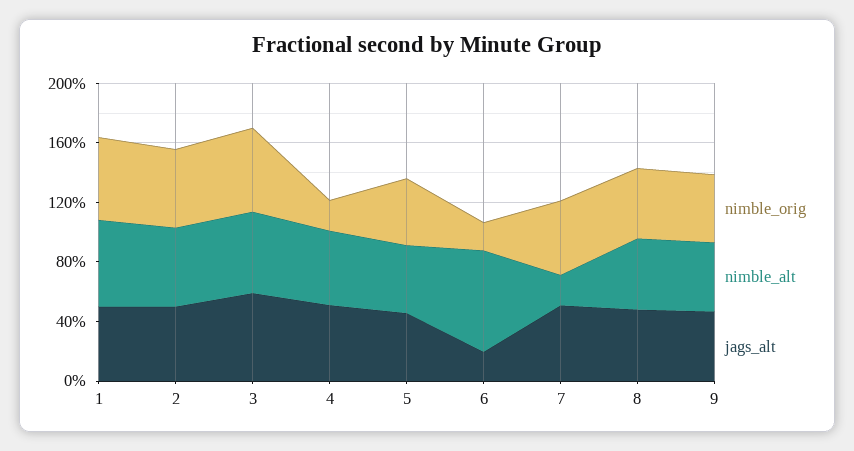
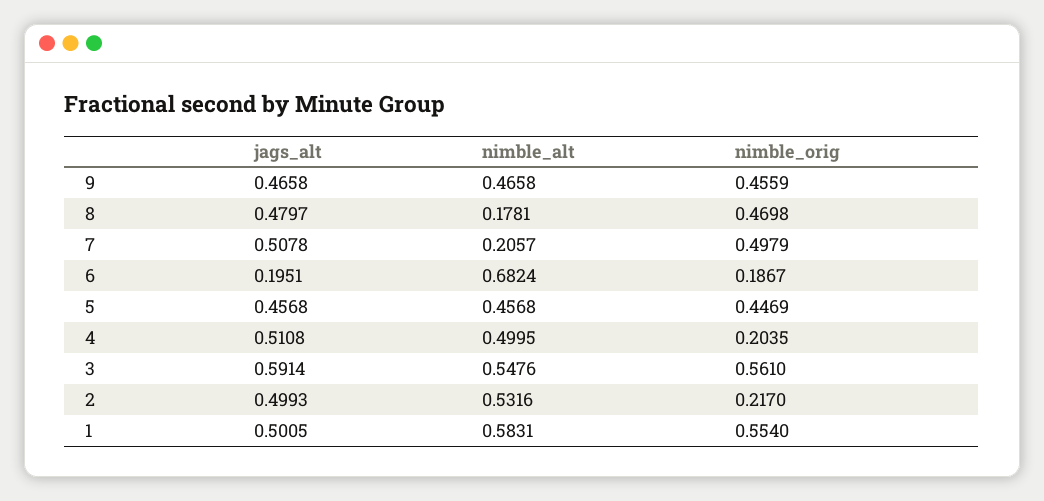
  {
    "nimble_orig": {
      "1": 0.554,
-     "2": 0.5,
+     "2": 0.217,
      "3": 0.561,
      "4": 0.2035,
      "5": 0.4469,
      "6": 0.1867,
      "7": 0.4979,
      "8": 0.4698,
      "9": 0.4559
    },
    "nimble_alt": {
      "1": 0.5831,
      "2": 0.5316,
      "3": 0.5476,
      "4": 0.4995,
      "5": 0.4568,
      "6": 0.6824,
      "7": 0.2057,
-     "8": 0.5,
+     "8": 0.1781,
      "9": 0.4658
    },
    "jags_alt": {
      "1": 0.5005,
      "2": 0.4993,
      "3": 0.5914,
      "4": 0.5108,
      "5": 0.4568,
      "6": 0.1951,
      "7": 0.5078,
      "8": 0.4797,
      "9": 0.4658
    }
  }

